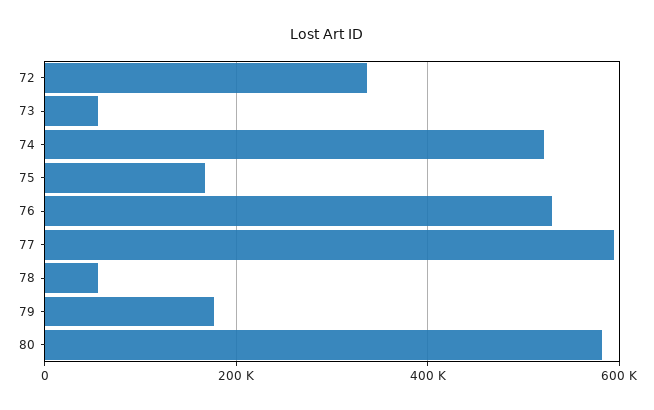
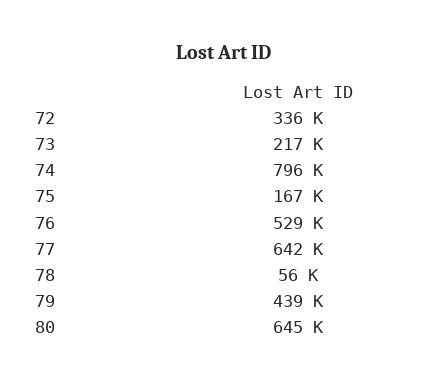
  {
    "72": 336000,
-   "73": 60000,
+   "73": 217000,
-   "74": 520000,
+   "74": 796000,
    "75": 167000,
    "76": 529000,
-   "77": 600000,
+   "77": 642000,
    "78": 56000,
-   "79": 180000,
+   "79": 439000,
-   "80": 580000
+   "80": 645000
  }

